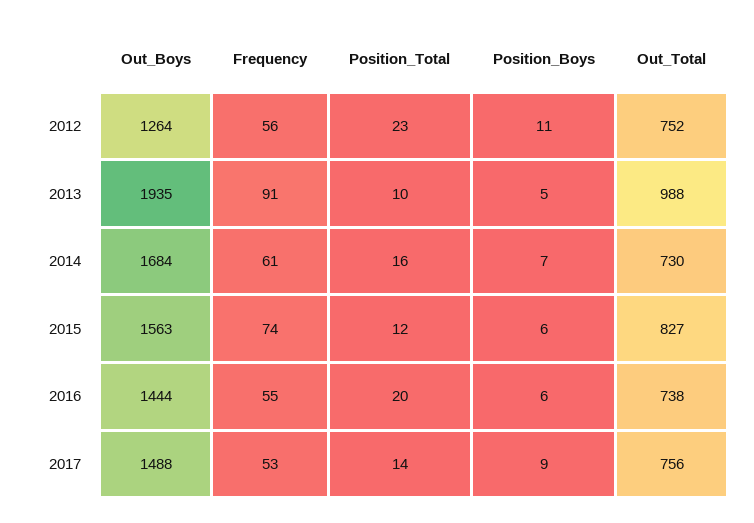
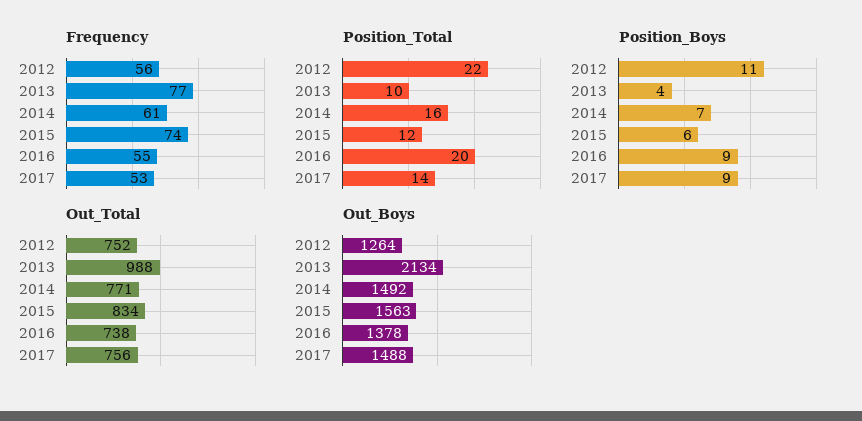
  {
    "Out_Boys": {
      "2012": 1264,
-     "2013": 1935,
+     "2013": 2134,
-     "2014": 1684,
+     "2014": 1492,
      "2015": 1563,
-     "2016": 1444,
+     "2016": 1378,
      "2017": 1488
    },
    "Frequency": {
      "2012": 56,
-     "2013": 91,
+     "2013": 77,
      "2014": 61,
      "2015": 74,
      "2016": 55,
      "2017": 53
    },
    "Position_Total": {
-     "2012": 23,
+     "2012": 22,
      "2013": 10,
      "2014": 16,
      "2015": 12,
      "2016": 20,
      "2017": 14
    },
    "Position_Boys": {
      "2012": 11,
-     "2013": 5,
+     "2013": 4,
      "2014": 7,
      "2015": 6,
-     "2016": 6,
+     "2016": 9,
      "2017": 9
    },
    "Out_Total": {
      "2012": 752,
      "2013": 988,
-     "2014": 730,
+     "2014": 771,
-     "2015": 827,
+     "2015": 834,
      "2016": 738,
      "2017": 756
    }
  }

